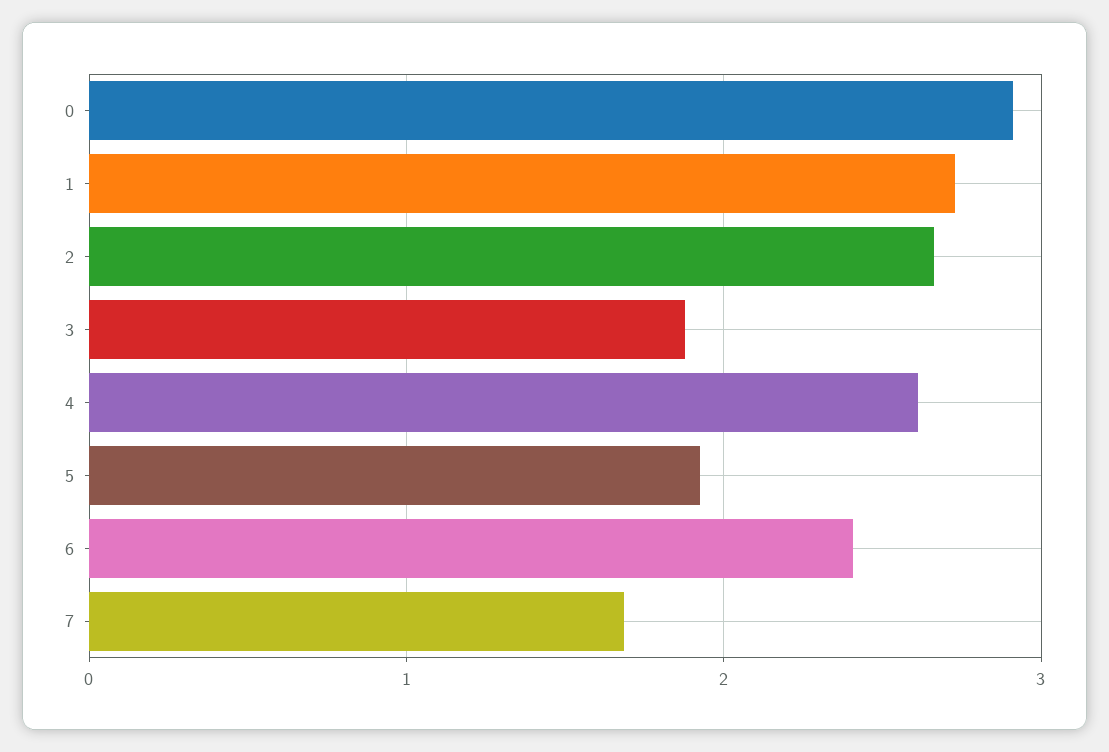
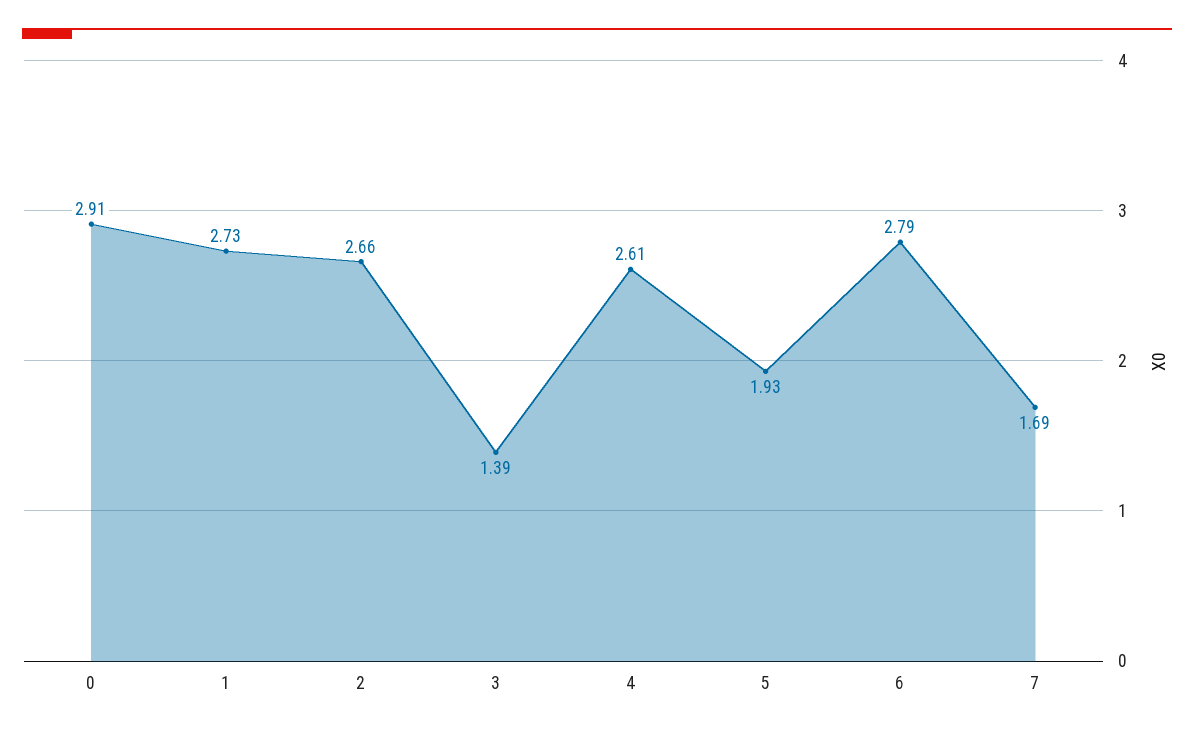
  {
    "0": 2.91,
    "1": 2.73,
    "2": 2.66,
-   "3": 1.9,
+   "3": 1.39,
    "4": 2.61,
    "5": 1.93,
-   "6": 2.4,
+   "6": 2.79,
    "7": 1.69
  }

